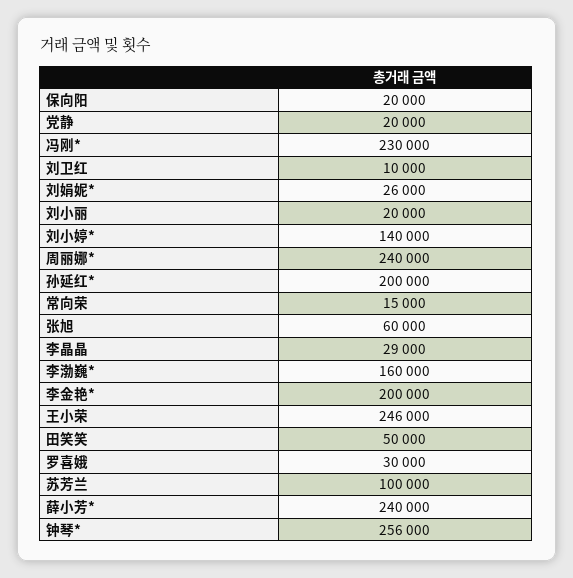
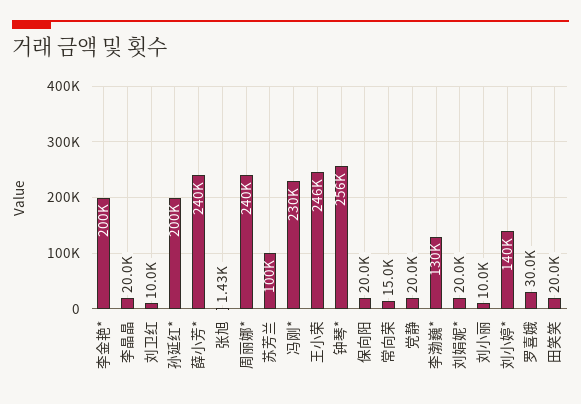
  {
    "保向阳": 20000,
    "党静": 20000,
    "冯刚*": 230000,
    "刘卫红": 10000,
-   "刘娟妮*": 26000,
+   "刘娟妮*": 20000,
-   "刘小丽": 20000,
+   "刘小丽": 10000,
    "刘小婷*": 140000,
    "周丽娜*": 240000,
    "孙延红*": 200000,
    "常向荣": 15000,
-   "张旭": 60000,
+   "张旭": 1430,
-   "李晶晶": 29000,
+   "李晶晶": 20000,
-   "李渤巍*": 160000,
+   "李渤巍*": 130000,
    "李金艳*": 200000,
    "王小荣": 246000,
-   "田笑笑": 50000,
+   "田笑笑": 20000,
    "罗喜娥": 30000,
    "苏芳兰": 100000,
    "薛小芳*": 240000,
    "钟琴*": 256000
  }

